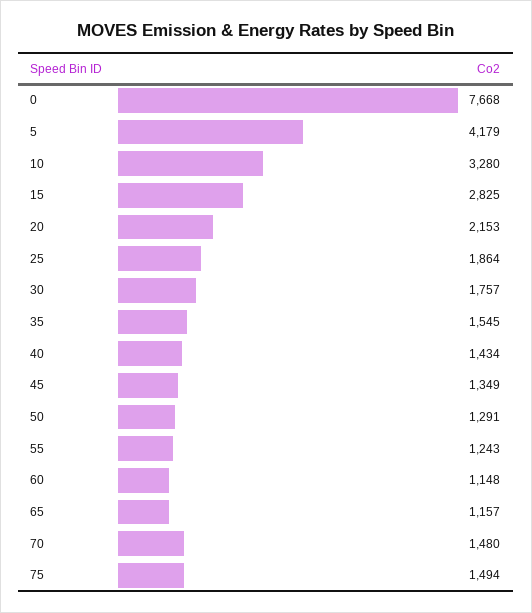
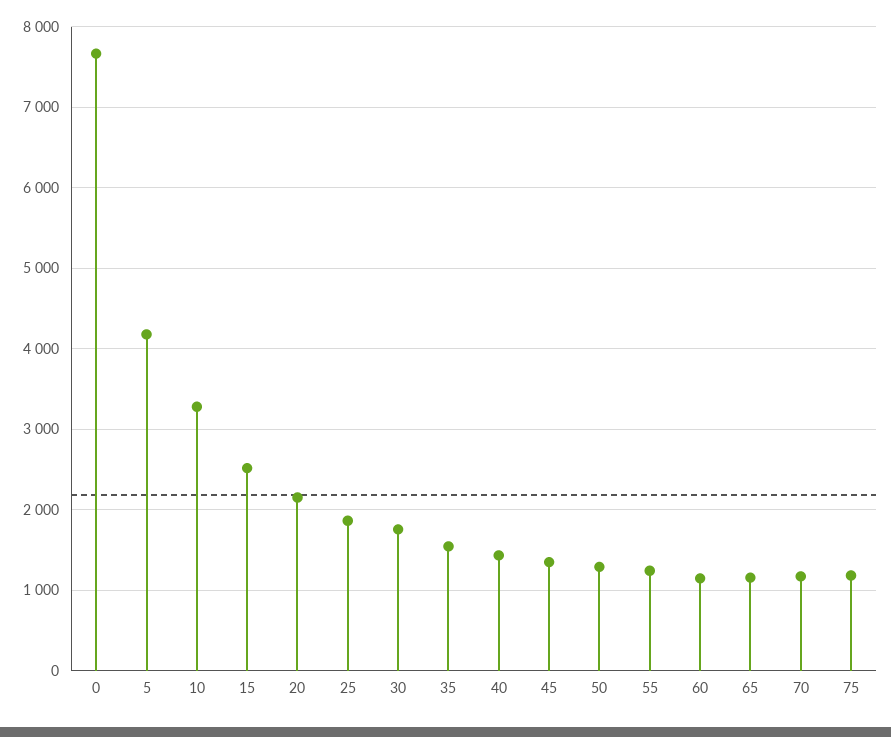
  {
    "0": 7668,
    "5": 4179,
    "10": 3280,
-   "15": 2825,
+   "15": 2500,
    "20": 2153,
    "25": 1864,
    "30": 1757,
    "35": 1545,
    "40": 1434,
    "45": 1349,
    "50": 1291,
    "55": 1243,
    "60": 1148,
    "65": 1157,
-   "70": 1480,
+   "70": 1200,
-   "75": 1494
+   "75": 1200
  }

